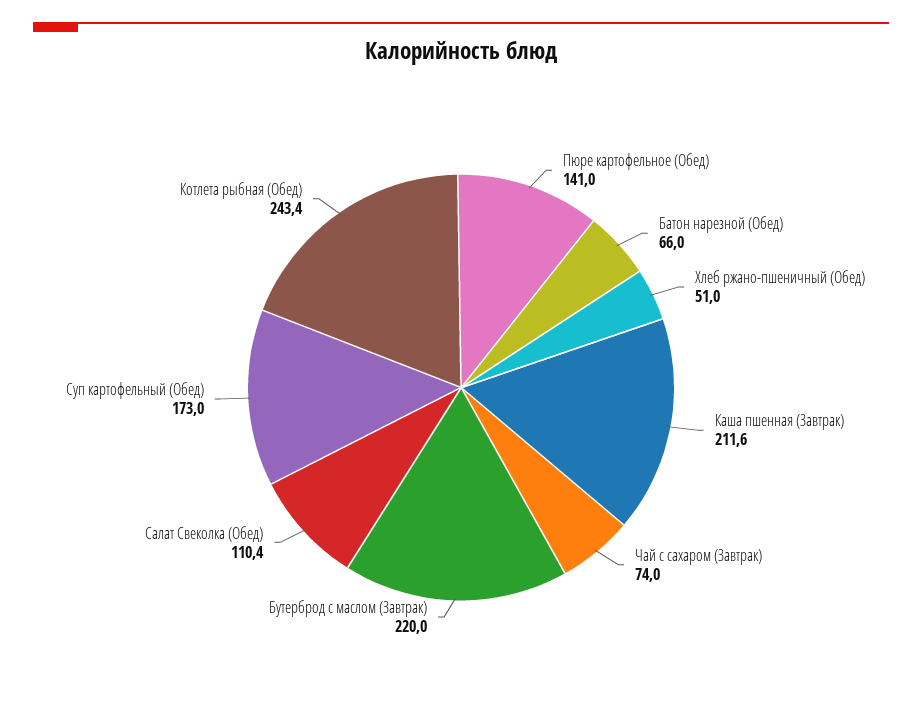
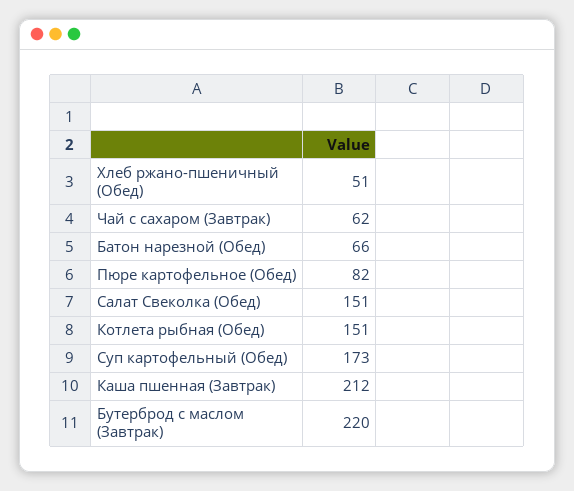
  {
-   "Пюре картофельное (Обед)": 141,
+   "Пюре картофельное (Обед)": 82,
    "Батон нарезной (Обед)": 66,
    "Хлеб ржано-пшеничный (Обед)": 51,
    "Каша пшенная (Завтрак)": 211.6,
-   "Чай с сахаром (Завтрак)": 74,
+   "Чай с сахаром (Завтрак)": 62,
    "Бутерброд с маслом (Завтрак)": 220,
-   "Салат Свеколка (Обед)": 110.4,
+   "Салат Свеколка (Обед)": 151,
    "Суп картофельный (Обед)": 173,
-   "Котлета рыбная (Обед)": 243.4
+   "Котлета рыбная (Обед)": 151
  }

